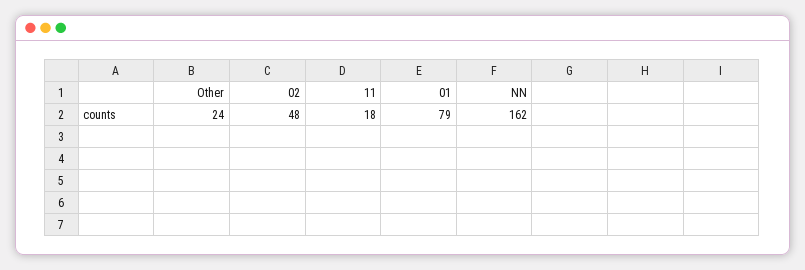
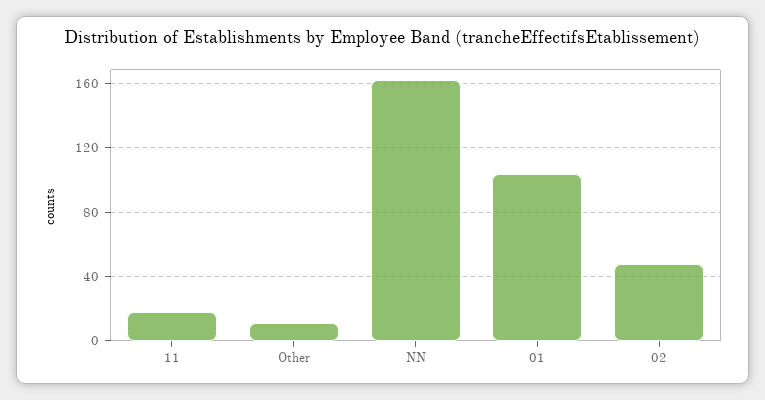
  {
-   "Other": 24,
+   "Other": 10,
    "02": 48,
    "11": 18,
-   "01": 79,
+   "01": 105,
    "NN": 162
  }

